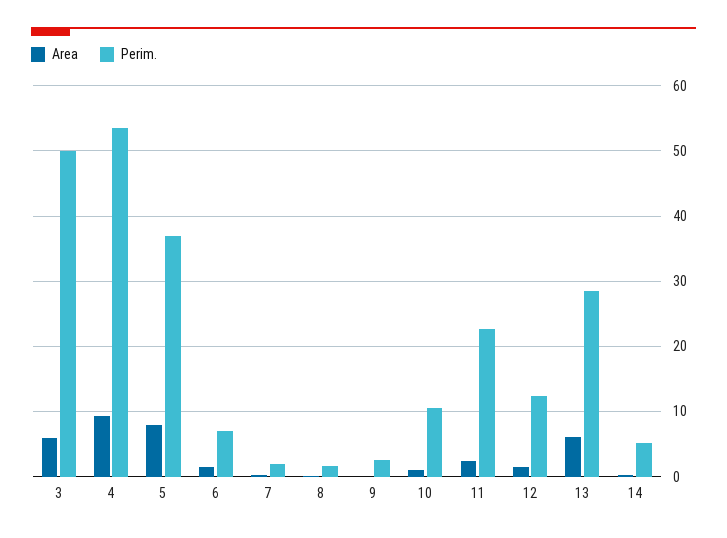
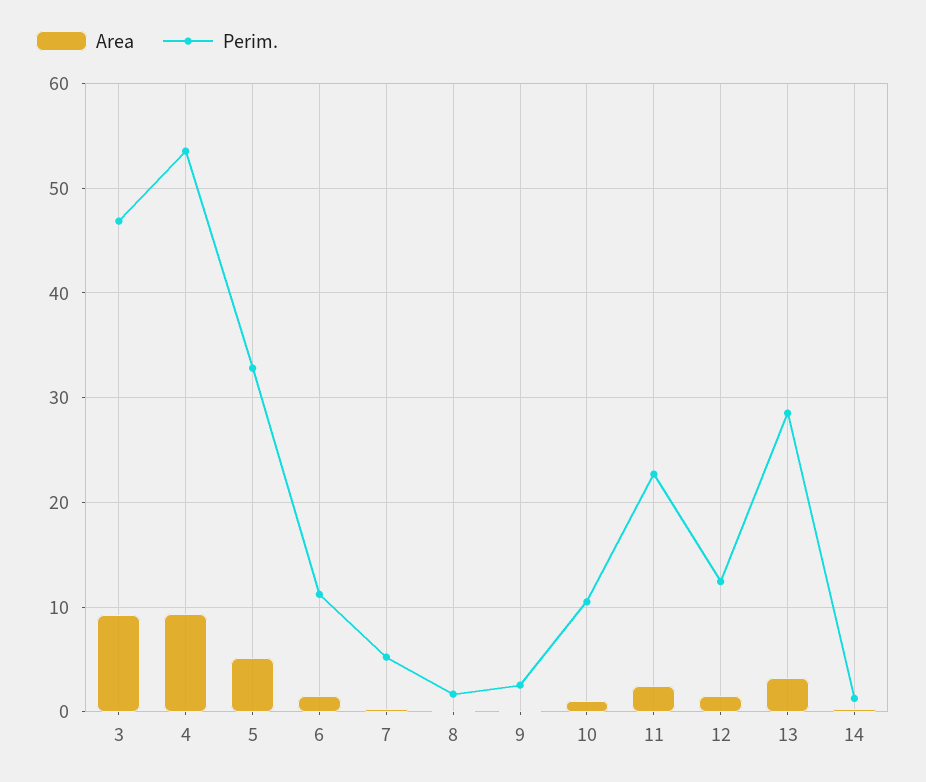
  {
    "Area": {
-     "3": 6,
+     "3": 9,
      "4": 9,
-     "5": 8,
+     "5": 5,
      "6": 1,
      "7": 0,
      "8": 0,
      "9": 0,
      "10": 1,
      "11": 2,
      "12": 2,
-     "13": 6,
+     "13": 3,
      "14": 0
    },
    "Perim.": {
-     "3": 50,
+     "3": 47,
      "4": 54,
-     "5": 37,
+     "5": 33,
-     "6": 7,
+     "6": 11,
-     "7": 2,
+     "7": 5,
      "8": 2,
      "9": 3,
      "10": 11,
      "11": 23,
      "12": 12,
      "13": 29,
-     "14": 5
+     "14": 1
    }
  }

